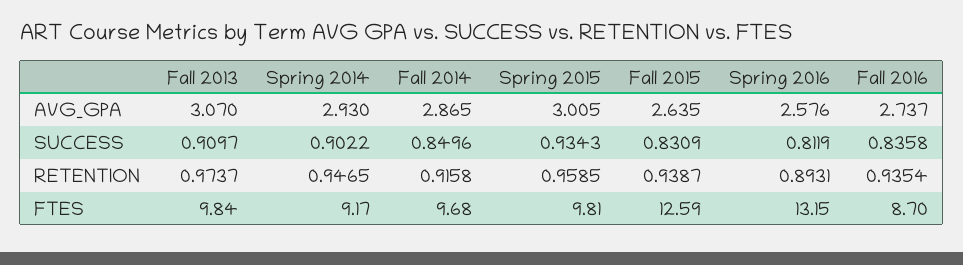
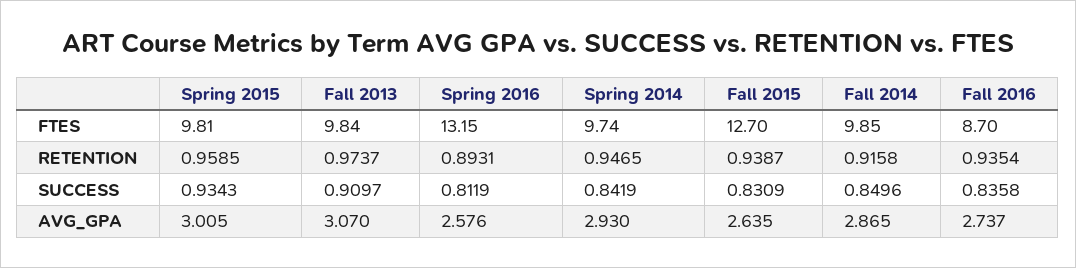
  {
    "Fall 2013": {
      "AVG_GPA": 3.07,
      "SUCCESS": 0.9097,
      "RETENTION": 0.9737,
      "FTES": 9.84
    },
    "Spring 2014": {
      "AVG_GPA": 2.93,
-     "SUCCESS": 0.9022,
+     "SUCCESS": 0.8419,
      "RETENTION": 0.9465,
-     "FTES": 9.17
+     "FTES": 9.74
    },
    "Fall 2014": {
      "AVG_GPA": 2.865,
      "SUCCESS": 0.8496,
      "RETENTION": 0.9158,
-     "FTES": 9.68
+     "FTES": 9.85
    },
    "Spring 2015": {
      "AVG_GPA": 3.005,
      "SUCCESS": 0.9343,
      "RETENTION": 0.9585,
      "FTES": 9.81
    },
    "Fall 2015": {
      "AVG_GPA": 2.635,
      "SUCCESS": 0.8309,
      "RETENTION": 0.9387,
-     "FTES": 12.59
+     "FTES": 12.7
    },
    "Spring 2016": {
      "AVG_GPA": 2.576,
      "SUCCESS": 0.8119,
      "RETENTION": 0.8931,
      "FTES": 13.15
    },
    "Fall 2016": {
      "AVG_GPA": 2.737,
      "SUCCESS": 0.8358,
      "RETENTION": 0.9354,
      "FTES": 8.7
    }
  }

